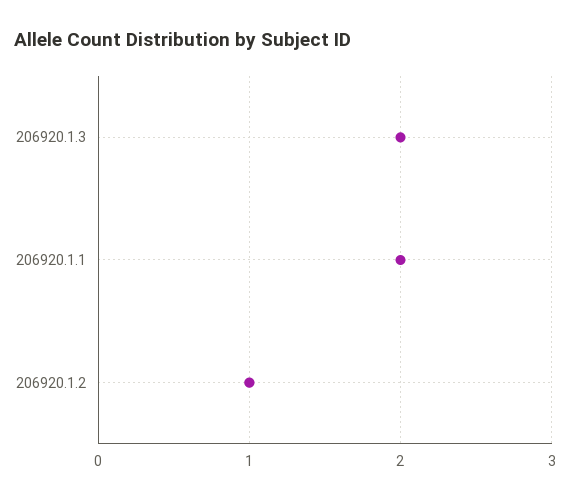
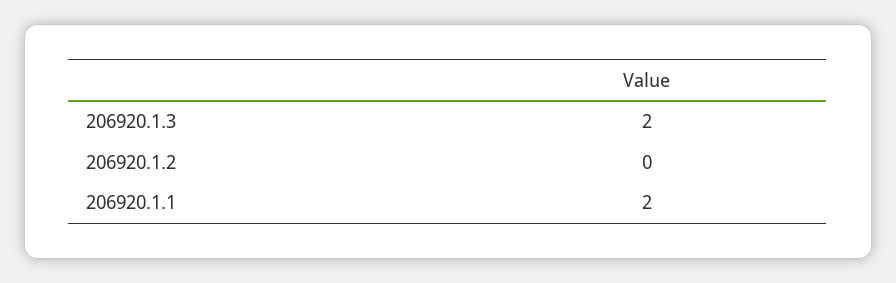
  {
    "206920.1.3": 2,
    "206920.1.1": 2,
-   "206920.1.2": 1
+   "206920.1.2": 0
  }

